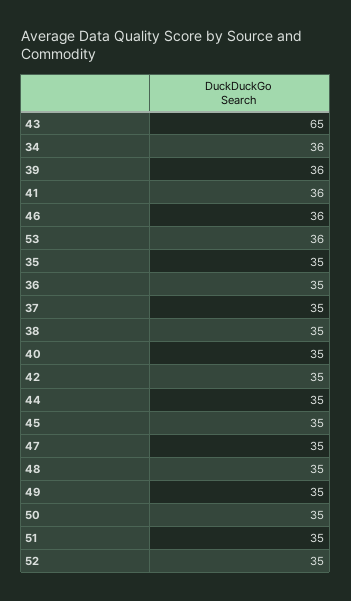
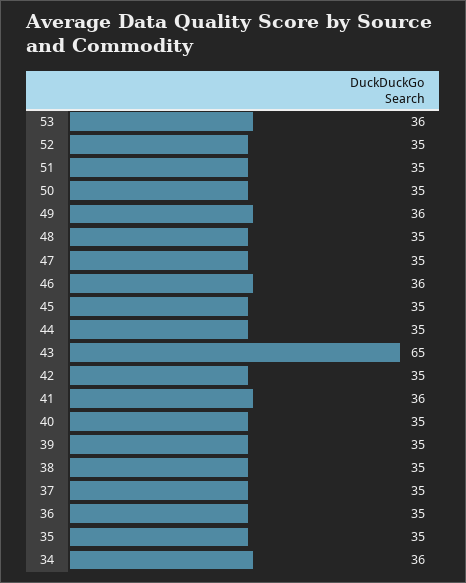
  {
    "43": 65,
    "34": 36,
-   "39": 36,
+   "39": 35,
    "41": 36,
    "46": 36,
    "53": 36,
    "35": 35,
    "36": 35,
    "37": 35,
    "38": 35,
    "40": 35,
    "42": 35,
    "44": 35,
    "45": 35,
    "47": 35,
    "48": 35,
-   "49": 35,
+   "49": 36,
    "50": 35,
    "51": 35,
    "52": 35
  }

